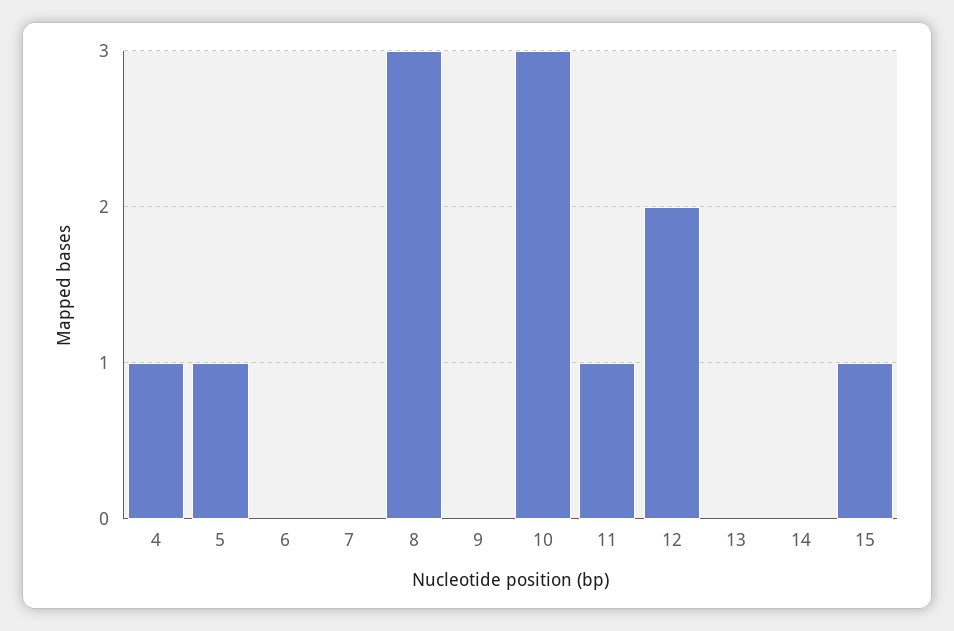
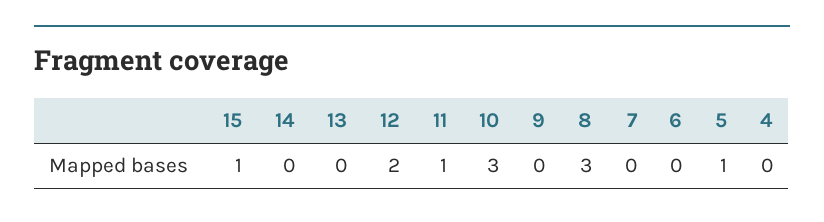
  {
-   "4": 1,
+   "4": 0,
    "5": 1,
    "6": 0,
    "7": 0,
    "8": 3,
    "9": 0,
    "10": 3,
    "11": 1,
    "12": 2,
    "13": 0,
    "14": 0,
    "15": 1
  }

